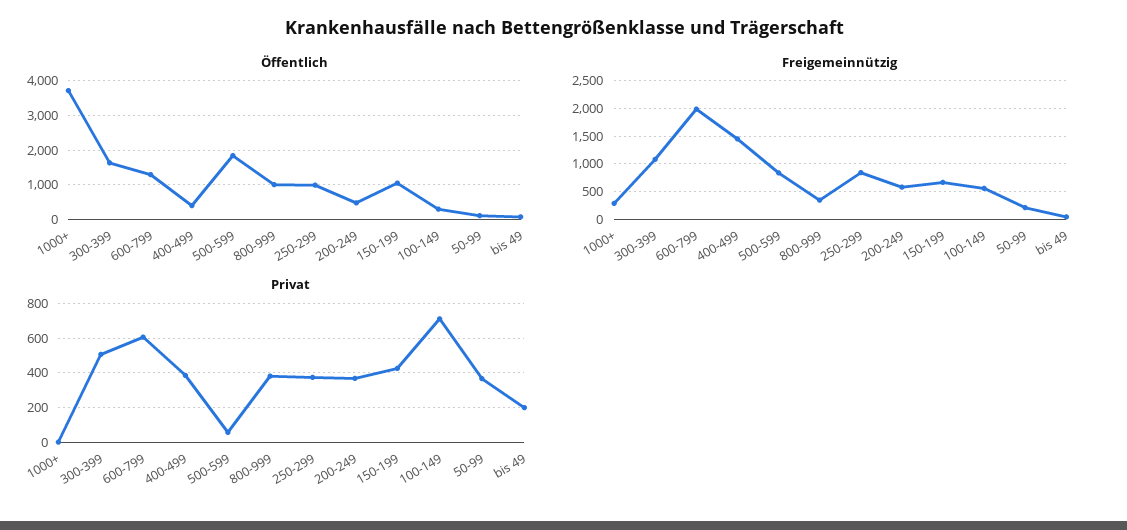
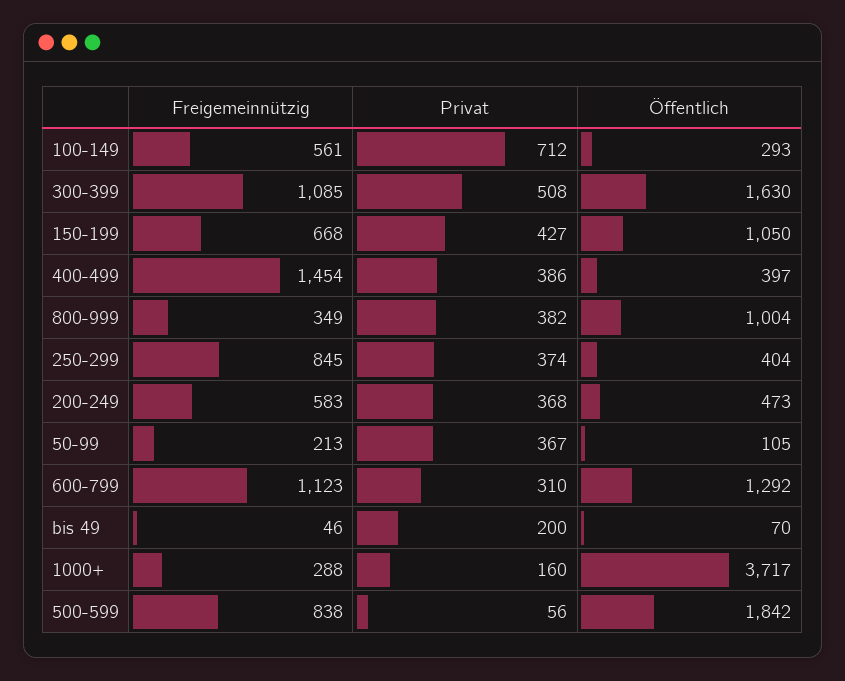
  {
    "Öffentlich": {
      "1000+": 3717,
      "300-399": 1630,
      "600-799": 1292,
      "400-499": 397,
      "500-599": 1842,
      "800-999": 1004,
-     "250-299": 1000,
+     "250-299": 404,
      "200-249": 473,
      "150-199": 1050,
      "100-149": 293,
      "50-99": 105,
      "bis 49": 70
    },
    "Freigemeinnützig": {
      "1000+": 288,
      "300-399": 1085,
-     "600-799": 2000,
+     "600-799": 1123,
      "400-499": 1454,
      "500-599": 838,
      "800-999": 349,
      "250-299": 845,
      "200-249": 583,
      "150-199": 668,
      "100-149": 561,
      "50-99": 213,
      "bis 49": 46
    },
    "Privat": {
-     "1000+": 0,
+     "1000+": 160,
      "300-399": 508,
-     "600-799": 600,
+     "600-799": 310,
      "400-499": 386,
      "500-599": 56,
      "800-999": 382,
      "250-299": 374,
      "200-249": 368,
      "150-199": 427,
      "100-149": 712,
      "50-99": 367,
      "bis 49": 200
    }
  }

